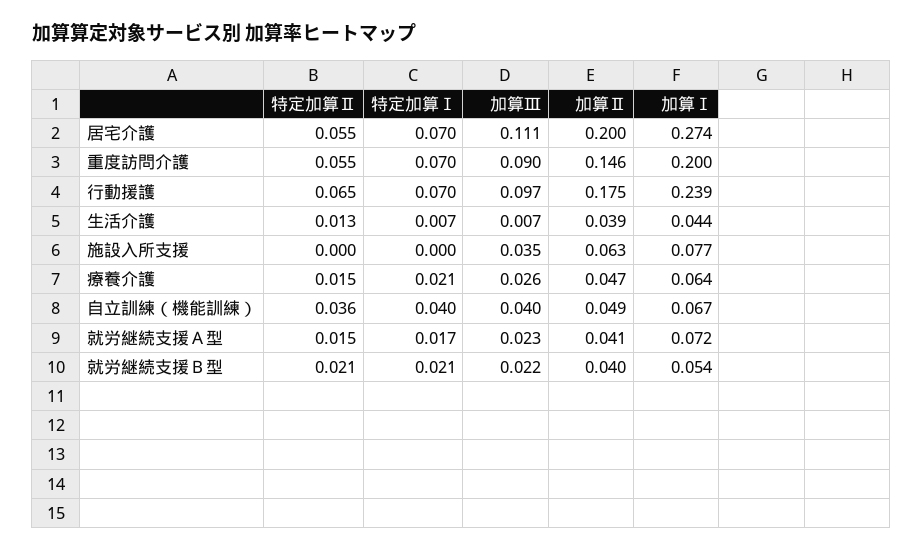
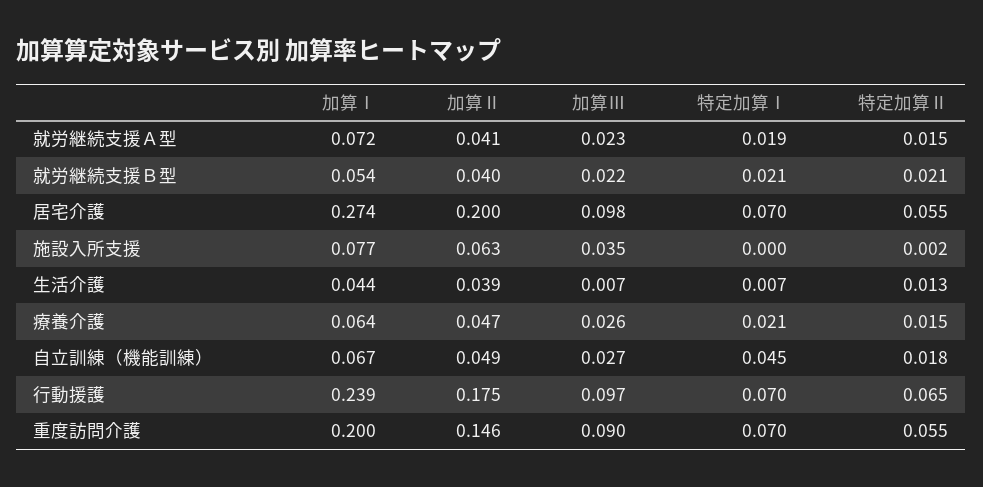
  {
    "特定加算Ⅱ": {
      "居宅介護": 0.055,
      "重度訪問介護": 0.055,
      "行動援護": 0.065,
      "生活介護": 0.013,
-     "施設入所支援": 0,
+     "施設入所支援": 0.002,
      "療養介護": 0.015,
-     "自立訓練（機能訓練）": 0.036,
+     "自立訓練（機能訓練）": 0.018,
      "就労継続支援Ａ型": 0.015,
      "就労継続支援Ｂ型": 0.021
    },
    "特定加算Ⅰ": {
      "居宅介護": 0.07,
      "重度訪問介護": 0.07,
      "行動援護": 0.07,
      "生活介護": 0.007,
      "施設入所支援": 0,
      "療養介護": 0.021,
-     "自立訓練（機能訓練）": 0.04,
+     "自立訓練（機能訓練）": 0.045,
-     "就労継続支援Ａ型": 0.017,
+     "就労継続支援Ａ型": 0.019,
      "就労継続支援Ｂ型": 0.021
    },
    "加算Ⅲ": {
-     "居宅介護": 0.111,
+     "居宅介護": 0.098,
      "重度訪問介護": 0.09,
      "行動援護": 0.097,
      "生活介護": 0.007,
      "施設入所支援": 0.035,
      "療養介護": 0.026,
-     "自立訓練（機能訓練）": 0.04,
+     "自立訓練（機能訓練）": 0.027,
      "就労継続支援Ａ型": 0.023,
      "就労継続支援Ｂ型": 0.022
    },
    "加算Ⅱ": {
      "居宅介護": 0.2,
      "重度訪問介護": 0.146,
      "行動援護": 0.175,
      "生活介護": 0.039,
      "施設入所支援": 0.063,
      "療養介護": 0.047,
      "自立訓練（機能訓練）": 0.049,
      "就労継続支援Ａ型": 0.041,
      "就労継続支援Ｂ型": 0.04
    },
    "加算Ⅰ": {
      "居宅介護": 0.274,
      "重度訪問介護": 0.2,
      "行動援護": 0.239,
      "生活介護": 0.044,
      "施設入所支援": 0.077,
      "療養介護": 0.064,
      "自立訓練（機能訓練）": 0.067,
      "就労継続支援Ａ型": 0.072,
      "就労継続支援Ｂ型": 0.054
    }
  }

